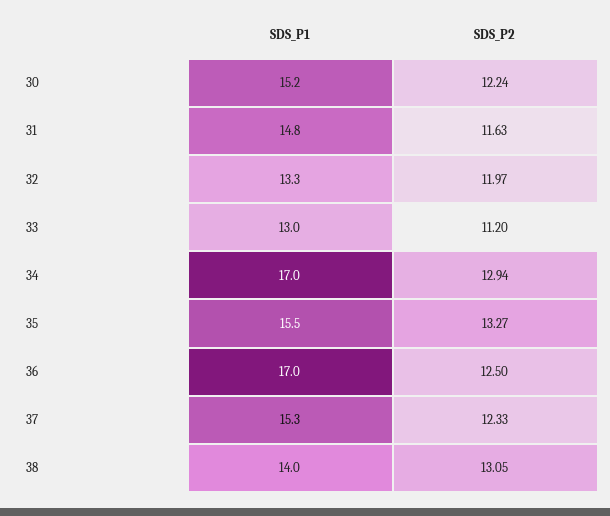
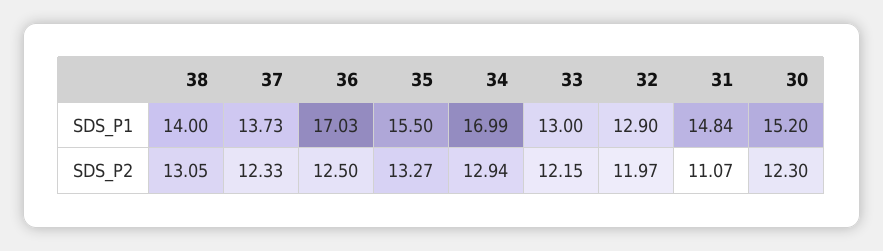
  {
    "SDS_P1": {
      "30": 15.2,
      "31": 14.84,
-     "32": 13.3,
+     "32": 12.9,
      "33": 13,
      "34": 16.99,
      "35": 15.5,
      "36": 17.03,
-     "37": 15.3,
+     "37": 13.73,
      "38": 14
    },
    "SDS_P2": {
-     "30": 12.24,
+     "30": 12.3,
-     "31": 11.63,
+     "31": 11.07,
      "32": 11.97,
-     "33": 11.2,
+     "33": 12.15,
      "34": 12.94,
      "35": 13.27,
      "36": 12.5,
      "37": 12.33,
      "38": 13.05
    }
  }

